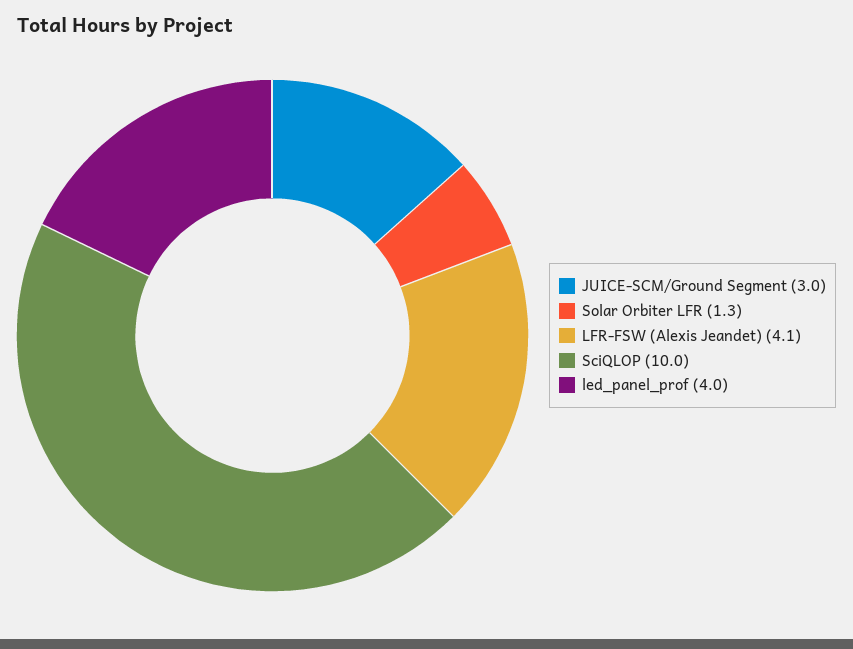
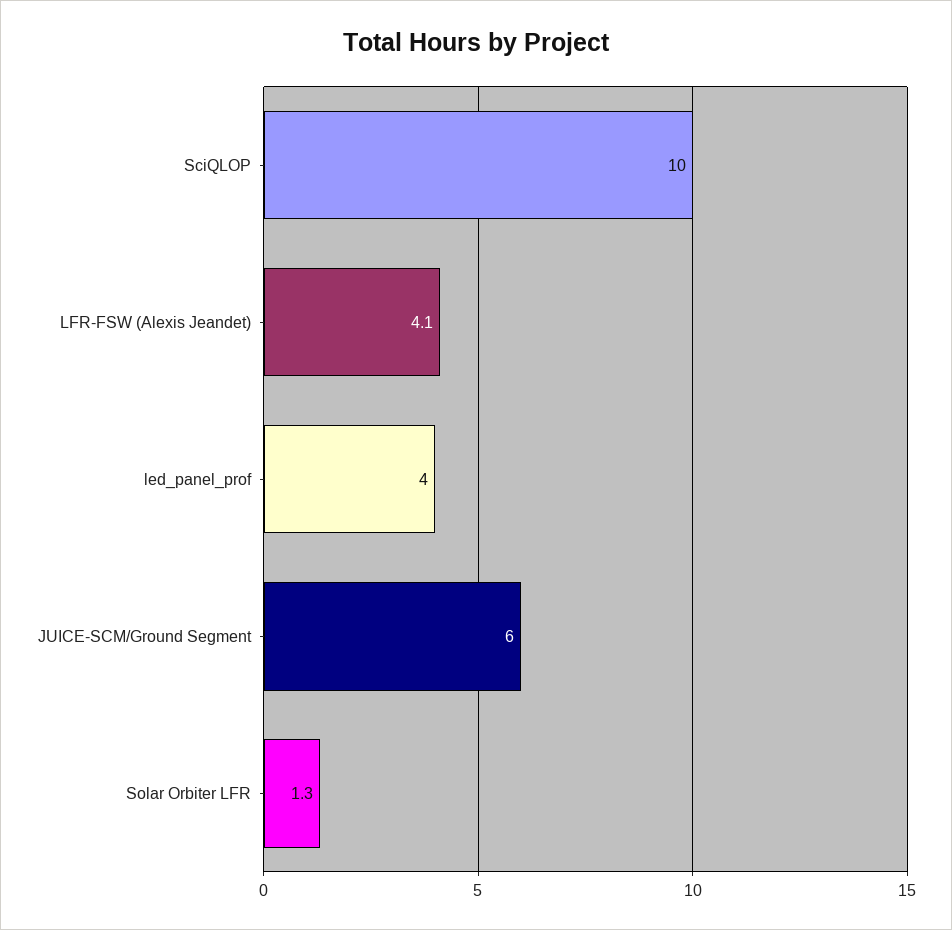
  {
-   "JUICE-SCM/Ground Segment": 3,
+   "JUICE-SCM/Ground Segment": 6,
    "Solar Orbiter LFR": 1.3,
    "LFR-FSW (Alexis Jeandet)": 4.1,
    "SciQLOP": 10,
    "led_panel_prof": 4
  }

